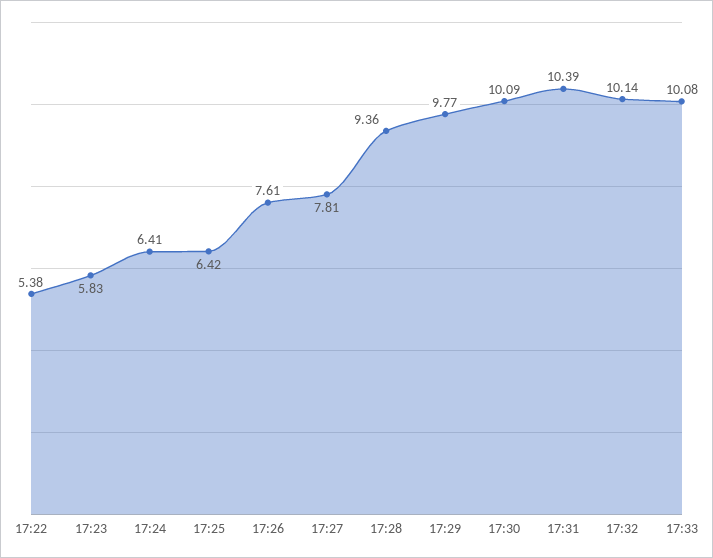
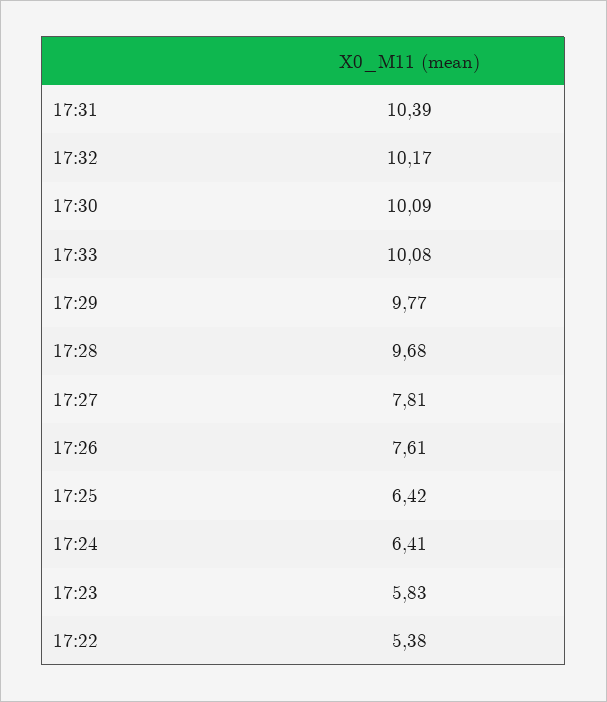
  {
    "17:22": 5.38,
    "17:23": 5.83,
    "17:24": 6.41,
    "17:25": 6.42,
    "17:26": 7.61,
    "17:27": 7.81,
-   "17:28": 9.36,
+   "17:28": 9.68,
    "17:29": 9.77,
    "17:30": 10.09,
    "17:31": 10.39,
-   "17:32": 10.14,
+   "17:32": 10.17,
    "17:33": 10.08
  }

